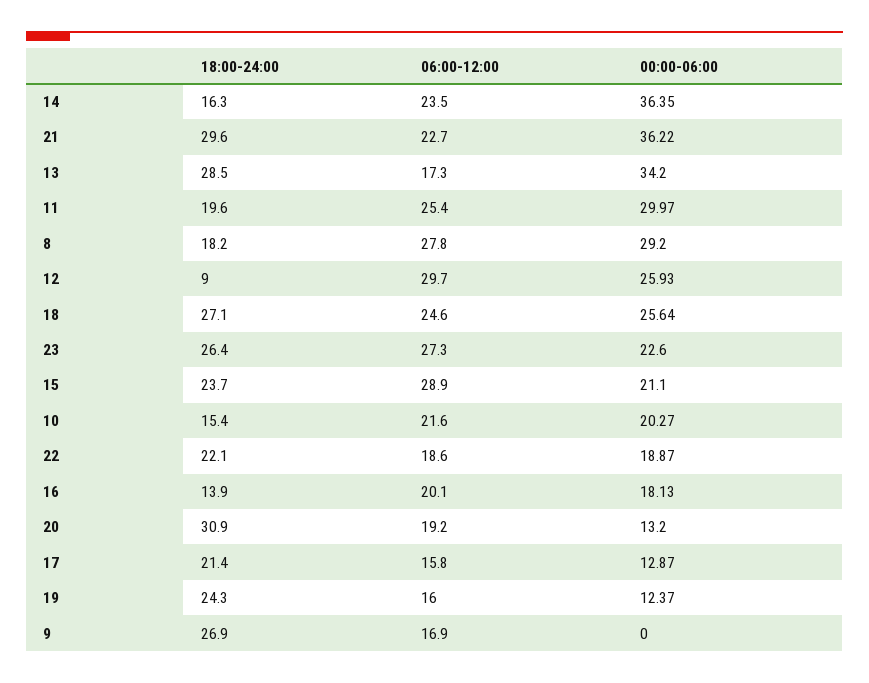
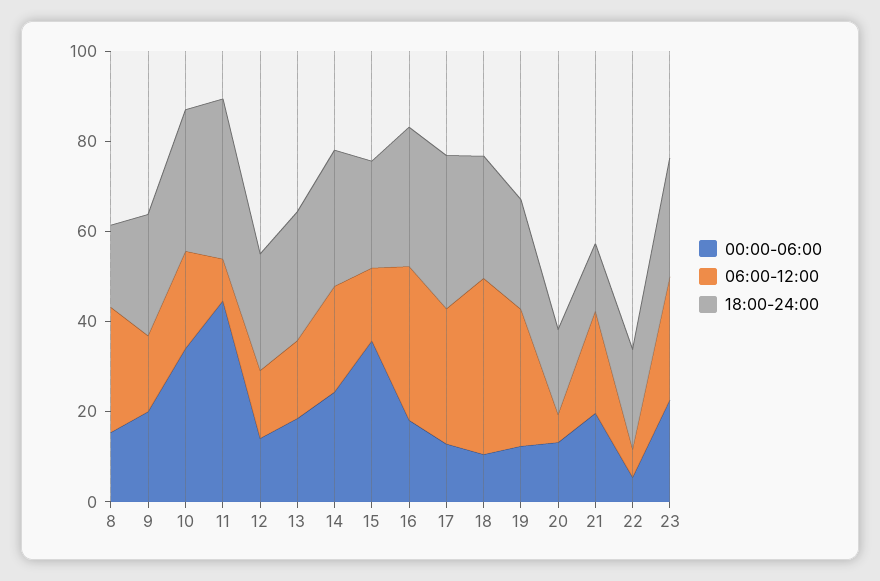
  {
    "18:00-24:00": {
-     "14": 16.3,
+     "14": 30,
-     "21": 29.6,
+     "21": 15,
      "13": 28.5,
-     "11": 19.6,
+     "11": 35,
      "8": 18.2,
-     "12": 9,
+     "12": 25,
      "18": 27.1,
      "23": 26.4,
      "15": 23.7,
-     "10": 15.4,
+     "10": 30,
      "22": 22.1,
-     "16": 13.9,
+     "16": 30,
-     "20": 30.9,
+     "20": 20,
-     "17": 21.4,
+     "17": 35,
      "19": 24.3,
      "9": 26.9
    },
    "06:00-12:00": {
      "14": 23.5,
      "21": 22.7,
      "13": 17.3,
-     "11": 25.4,
+     "11": 10,
      "8": 27.8,
-     "12": 29.7,
+     "12": 15,
-     "18": 24.6,
+     "18": 40,
      "23": 27.3,
-     "15": 28.9,
+     "15": 15,
      "10": 21.6,
-     "22": 18.6,
+     "22": 5,
-     "16": 20.1,
+     "16": 35,
-     "20": 19.2,
+     "20": 5,
-     "17": 15.8,
+     "17": 30,
-     "19": 16,
+     "19": 30,
      "9": 16.9
    },
    "00:00-06:00": {
-     "14": 36.35,
+     "14": 25,
-     "21": 36.22,
+     "21": 20,
-     "13": 34.2,
+     "13": 20,
-     "11": 29.97,
+     "11": 45,
-     "8": 29.2,
+     "8": 15,
-     "12": 25.93,
+     "12": 15,
-     "18": 25.64,
+     "18": 10,
      "23": 22.6,
-     "15": 21.1,
+     "15": 35,
-     "10": 20.27,
+     "10": 35,
-     "22": 18.87,
+     "22": 5,
      "16": 18.13,
      "20": 13.2,
      "17": 12.87,
      "19": 12.37,
-     "9": 0
+     "9": 20
    }
  }

